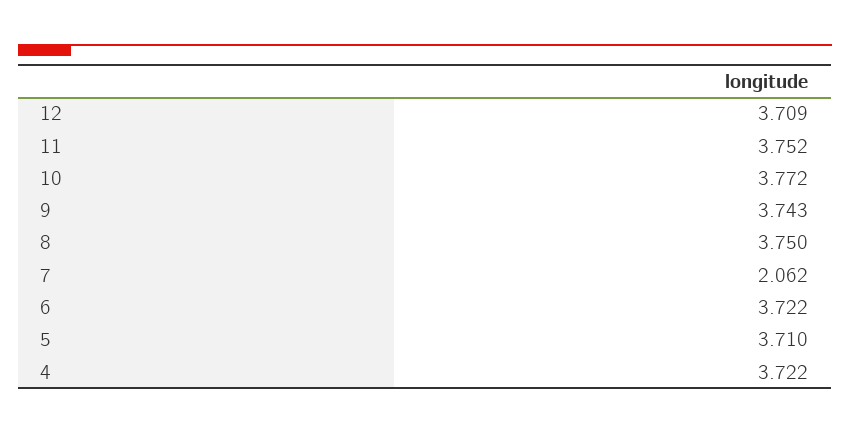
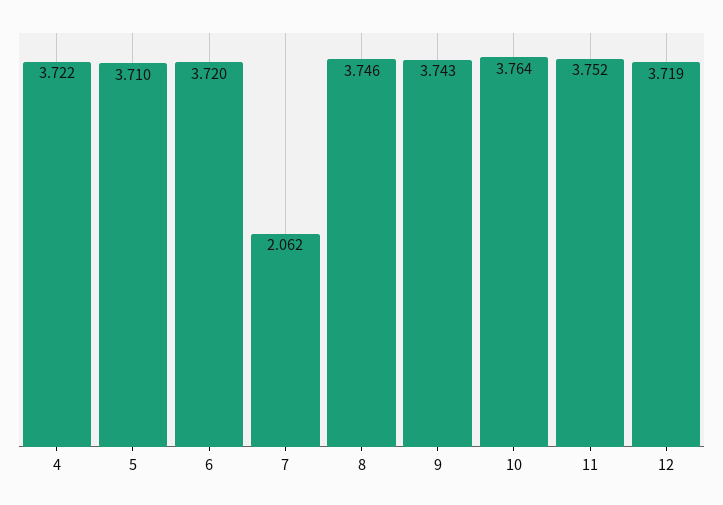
  {
-   "12": 3.709,
+   "12": 3.719,
    "11": 3.752,
-   "10": 3.772,
+   "10": 3.764,
    "9": 3.743,
-   "8": 3.75,
+   "8": 3.746,
    "7": 2.062,
-   "6": 3.722,
+   "6": 3.72,
    "5": 3.71,
    "4": 3.722
  }

